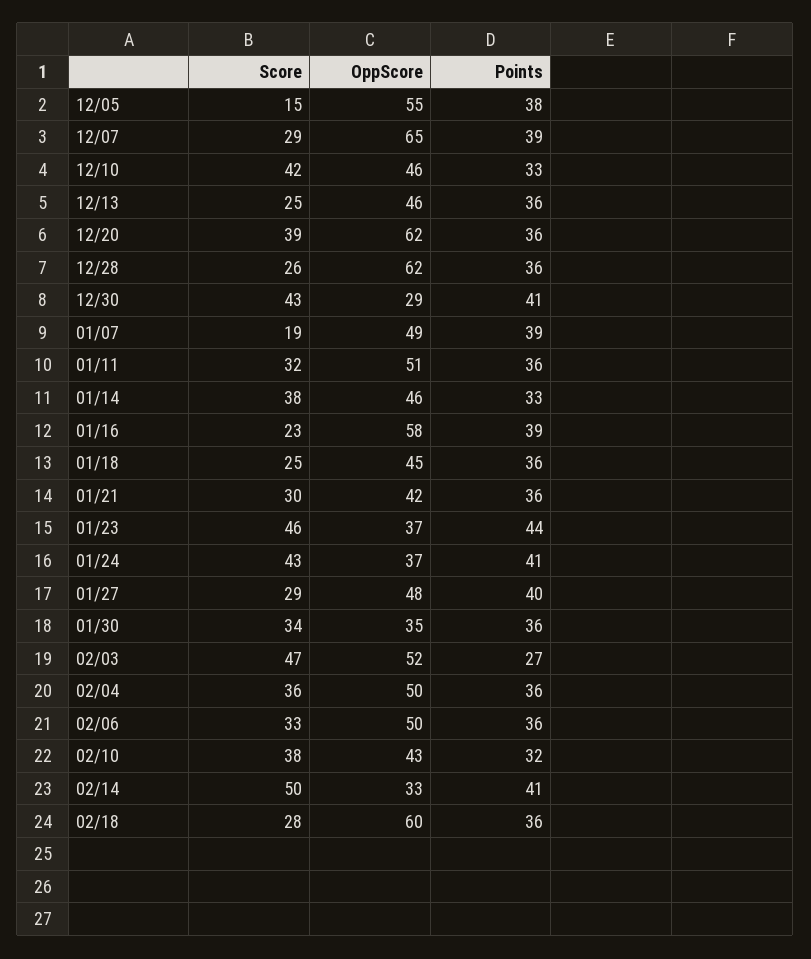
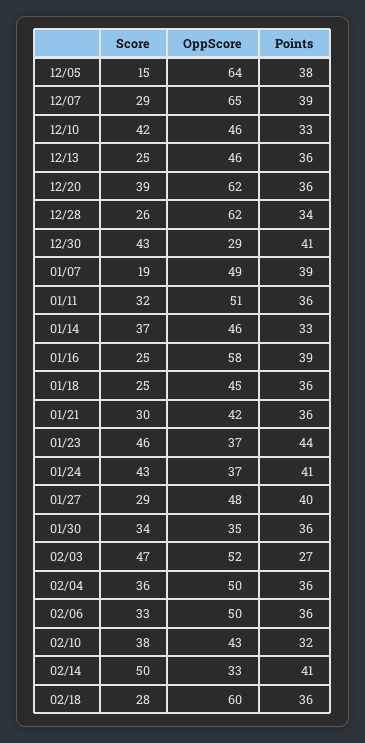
  {
    "Score": {
      "12/05": 15,
      "12/07": 29,
      "12/10": 42,
      "12/13": 25,
      "12/20": 39,
      "12/28": 26,
      "12/30": 43,
      "01/07": 19,
      "01/11": 32,
-     "01/14": 38,
+     "01/14": 37,
-     "01/16": 23,
+     "01/16": 25,
      "01/18": 25,
      "01/21": 30,
      "01/23": 46,
      "01/24": 43,
      "01/27": 29,
      "01/30": 34,
      "02/03": 47,
      "02/04": 36,
      "02/06": 33,
      "02/10": 38,
      "02/14": 50,
      "02/18": 28
    },
    "OppScore": {
-     "12/05": 55,
+     "12/05": 64,
      "12/07": 65,
      "12/10": 46,
      "12/13": 46,
      "12/20": 62,
      "12/28": 62,
      "12/30": 29,
      "01/07": 49,
      "01/11": 51,
      "01/14": 46,
      "01/16": 58,
      "01/18": 45,
      "01/21": 42,
      "01/23": 37,
      "01/24": 37,
      "01/27": 48,
      "01/30": 35,
      "02/03": 52,
      "02/04": 50,
      "02/06": 50,
      "02/10": 43,
      "02/14": 33,
      "02/18": 60
    },
    "Points": {
      "12/05": 38,
      "12/07": 39,
      "12/10": 33,
      "12/13": 36,
      "12/20": 36,
-     "12/28": 36,
+     "12/28": 34,
      "12/30": 41,
      "01/07": 39,
      "01/11": 36,
      "01/14": 33,
      "01/16": 39,
      "01/18": 36,
      "01/21": 36,
      "01/23": 44,
      "01/24": 41,
      "01/27": 40,
      "01/30": 36,
      "02/03": 27,
      "02/04": 36,
      "02/06": 36,
      "02/10": 32,
      "02/14": 41,
      "02/18": 36
    }
  }

